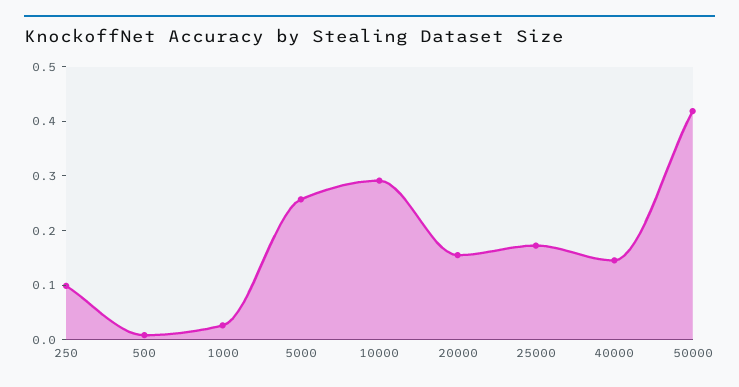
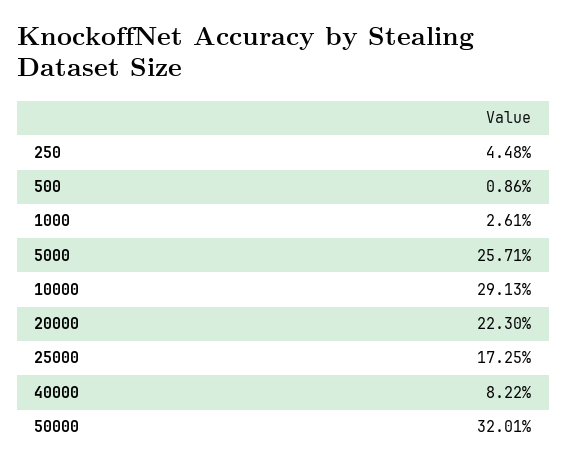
  {
-   "250": 0.1,
+   "250": 0.0448,
    "500": 0.0086,
    "1000": 0.0261,
    "5000": 0.2571,
    "10000": 0.2913,
-   "20000": 0.16,
+   "20000": 0.223,
    "25000": 0.1725,
-   "40000": 0.14,
+   "40000": 0.0822,
-   "50000": 0.42
+   "50000": 0.3201
  }

